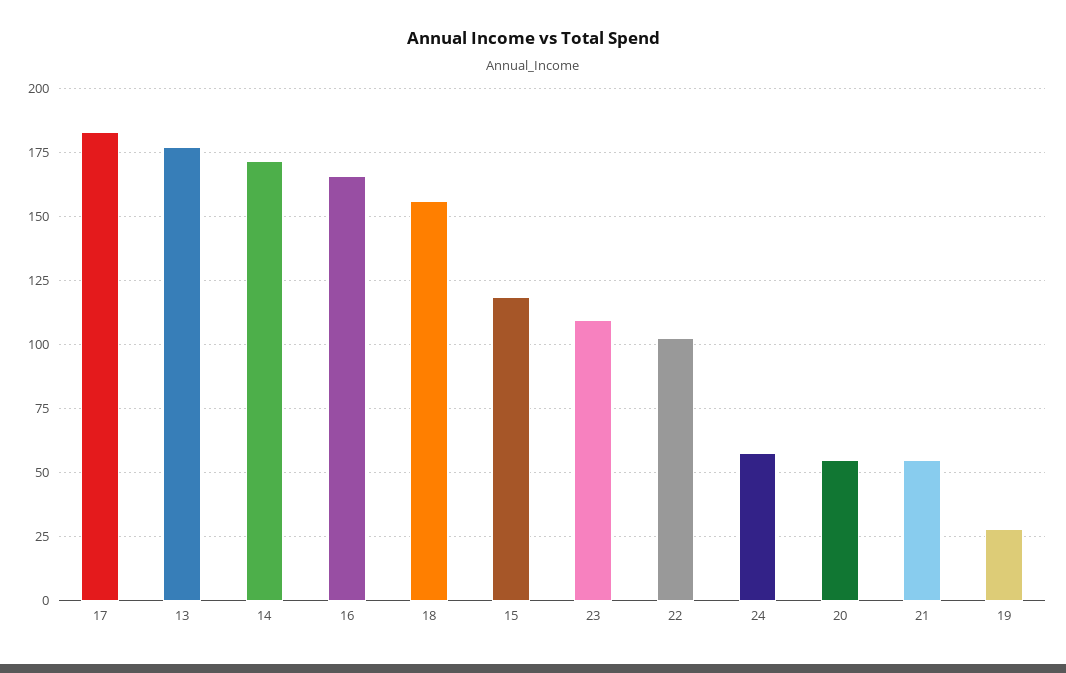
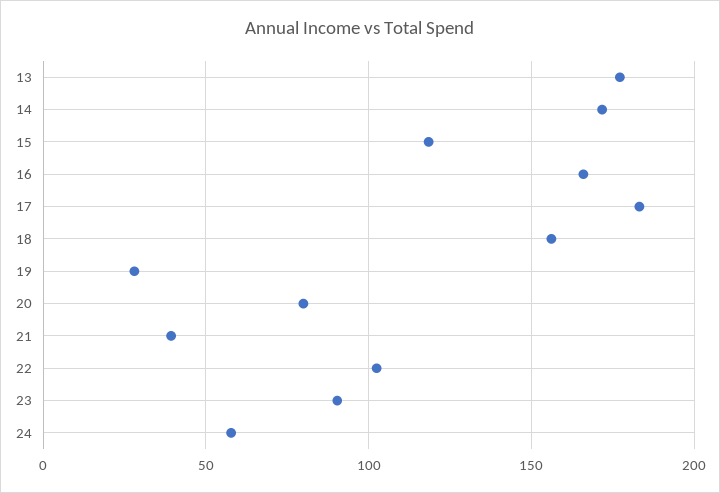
  {
    "17": 182.5,
    "13": 177.5,
    "14": 172.5,
    "16": 165,
    "18": 155,
    "15": 117.5,
-   "23": 110,
+   "23": 90,
    "22": 102.5,
    "24": 57.5,
-   "20": 55,
+   "20": 80,
-   "21": 55,
+   "21": 40,
    "19": 27.5
  }

